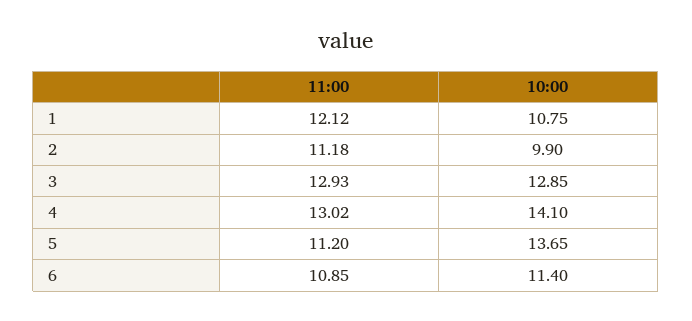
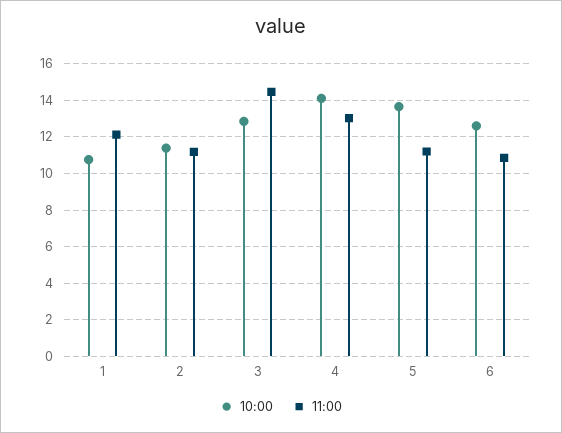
  {
    "11:00": {
      "1": 12.12,
      "2": 11.18,
-     "3": 12.93,
+     "3": 14.5,
      "4": 13.02,
      "5": 11.2,
      "6": 10.85
    },
    "10:00": {
      "1": 10.75,
-     "2": 9.9,
+     "2": 11.5,
      "3": 12.85,
      "4": 14.1,
      "5": 13.65,
-     "6": 11.4
+     "6": 12.5
    }
  }

